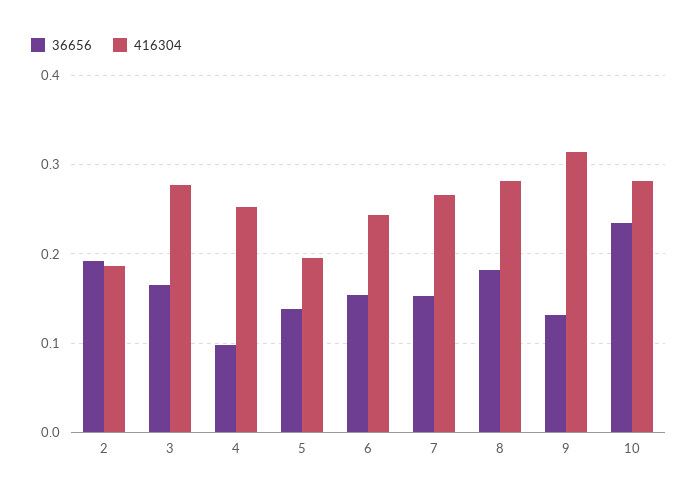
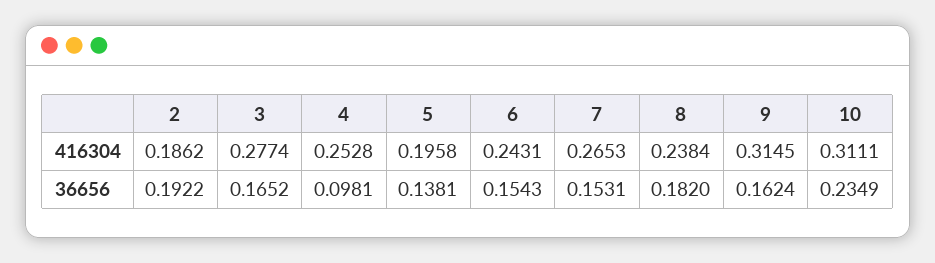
  {
    "36656": {
      "2": 0.1922,
      "3": 0.1652,
      "4": 0.0981,
      "5": 0.1381,
      "6": 0.1543,
      "7": 0.1531,
      "8": 0.182,
-     "9": 0.13,
+     "9": 0.1624,
      "10": 0.2349
    },
    "416304": {
      "2": 0.1862,
      "3": 0.2774,
      "4": 0.2528,
      "5": 0.1958,
      "6": 0.2431,
      "7": 0.2653,
-     "8": 0.28,
+     "8": 0.2384,
      "9": 0.3145,
-     "10": 0.28
+     "10": 0.3111
    }
  }

